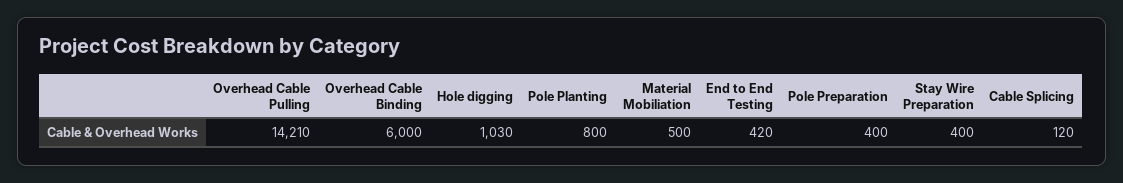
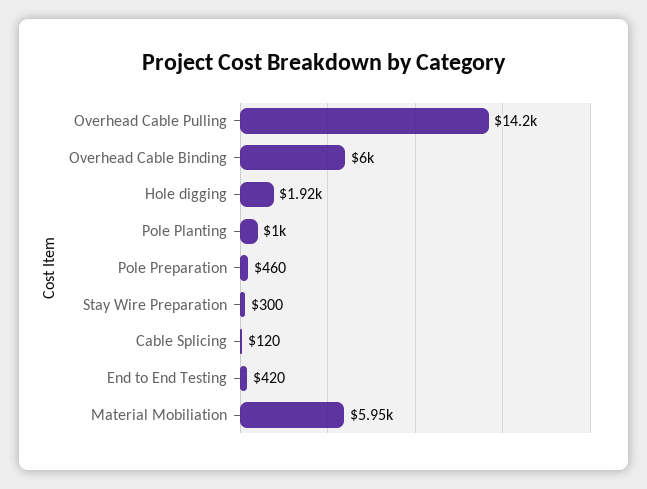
  {
    "Overhead Cable Pulling": 14210,
    "Overhead Cable Binding": 6000,
-   "Hole digging": 1030,
+   "Hole digging": 1920,
-   "Pole Planting": 800,
+   "Pole Planting": 1000,
-   "Material Mobiliation": 500,
+   "Material Mobiliation": 5950,
    "End to End Testing": 420,
-   "Pole Preparation": 400,
+   "Pole Preparation": 460,
-   "Stay Wire Preparation": 400,
+   "Stay Wire Preparation": 300,
    "Cable Splicing": 120
  }

